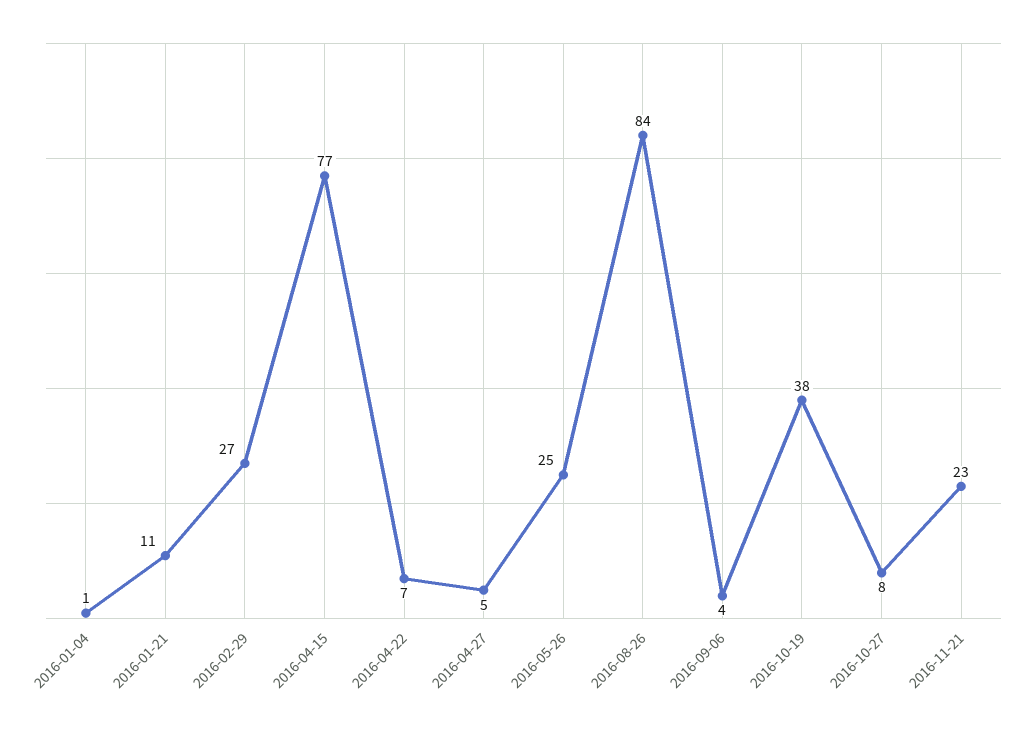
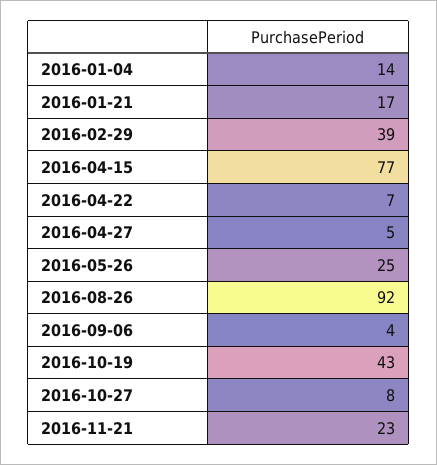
  {
-   "2016-01-04": 1,
+   "2016-01-04": 14,
-   "2016-01-21": 11,
+   "2016-01-21": 17,
-   "2016-02-29": 27,
+   "2016-02-29": 39,
    "2016-04-15": 77,
    "2016-04-22": 7,
    "2016-04-27": 5,
    "2016-05-26": 25,
-   "2016-08-26": 84,
+   "2016-08-26": 92,
    "2016-09-06": 4,
-   "2016-10-19": 38,
+   "2016-10-19": 43,
    "2016-10-27": 8,
    "2016-11-21": 23
  }

